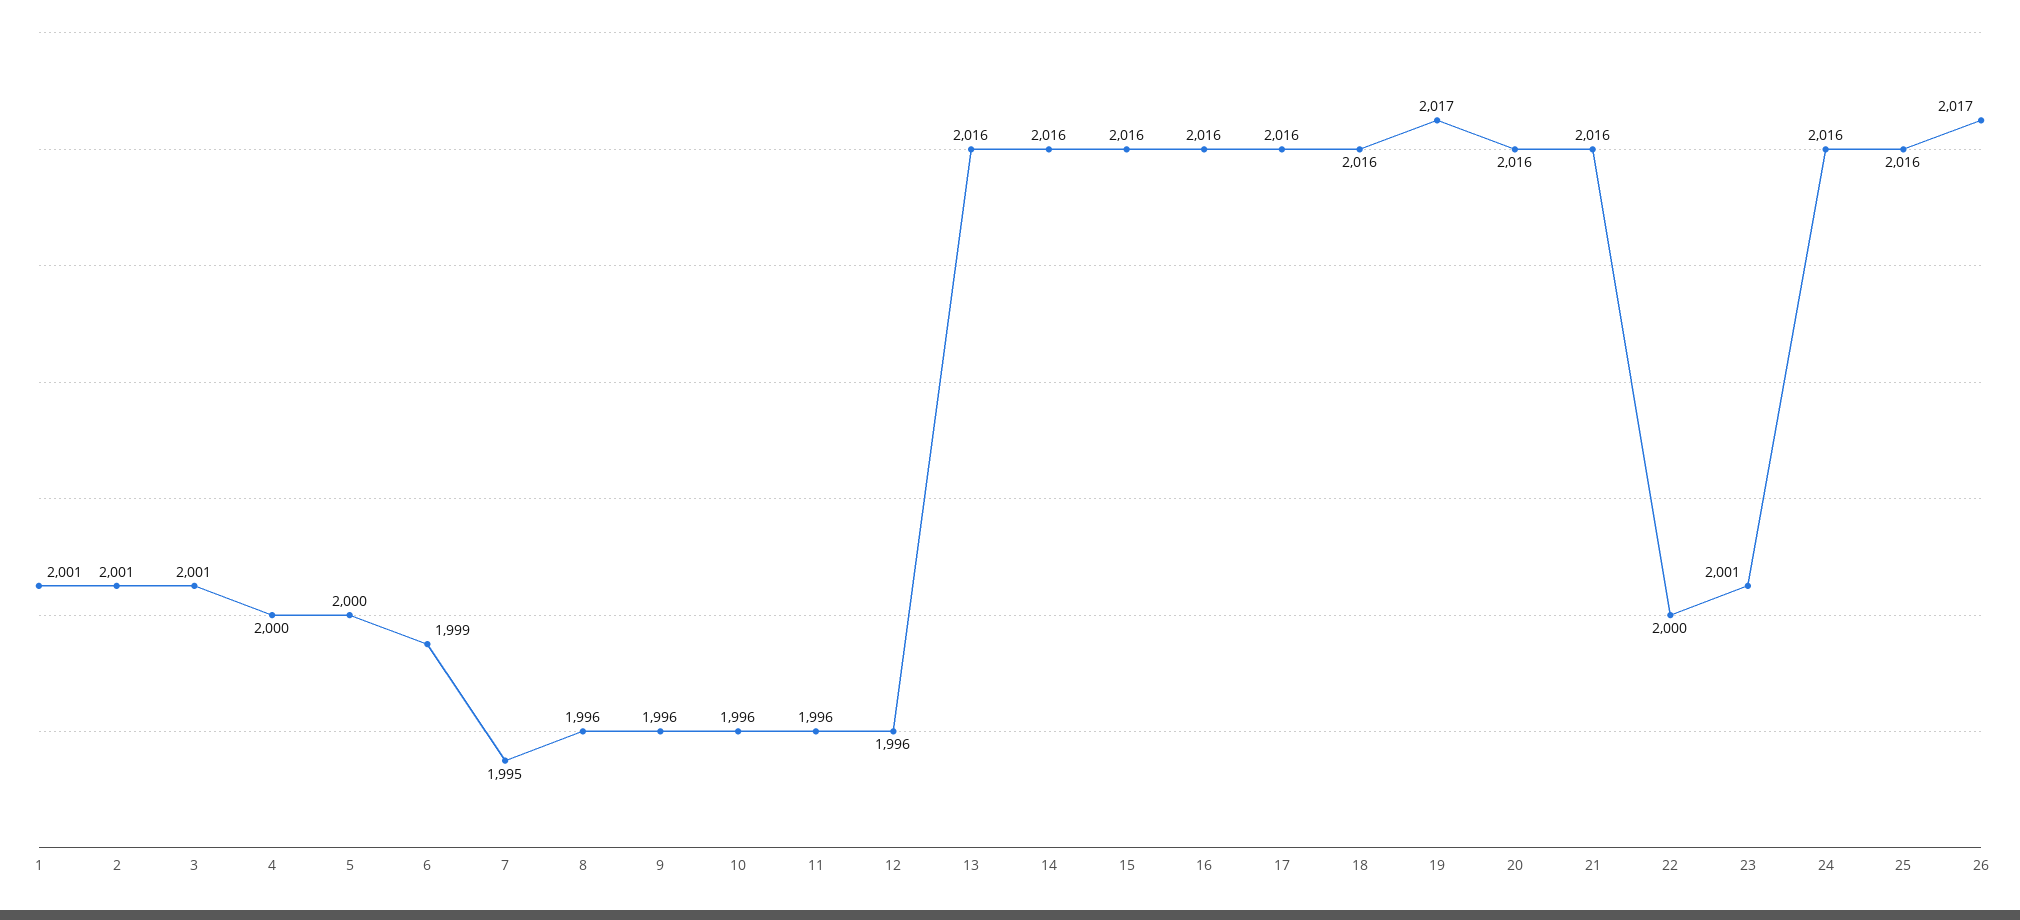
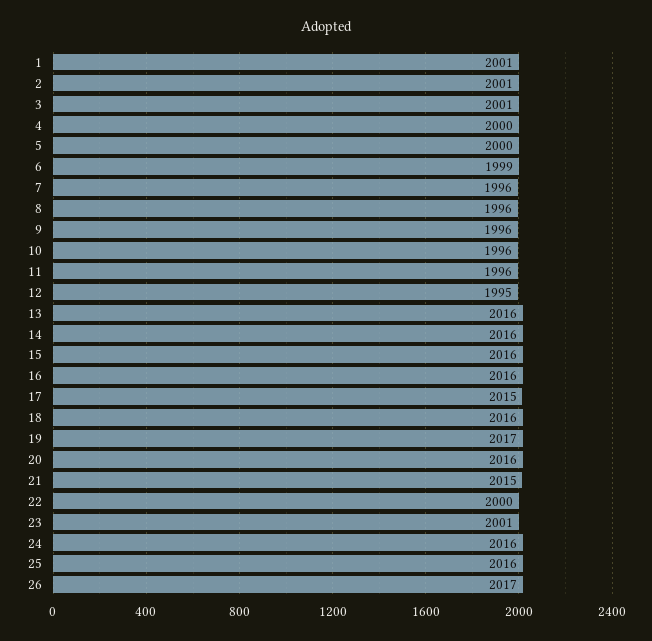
  {
    "1": 2001,
    "2": 2001,
    "3": 2001,
    "4": 2000,
    "5": 2000,
    "6": 1999,
-   "7": 1995,
+   "7": 1996,
    "8": 1996,
    "9": 1996,
    "10": 1996,
    "11": 1996,
-   "12": 1996,
+   "12": 1995,
    "13": 2016,
    "14": 2016,
    "15": 2016,
    "16": 2016,
-   "17": 2016,
+   "17": 2015,
    "18": 2016,
    "19": 2017,
    "20": 2016,
-   "21": 2016,
+   "21": 2015,
    "22": 2000,
    "23": 2001,
    "24": 2016,
    "25": 2016,
    "26": 2017
  }

